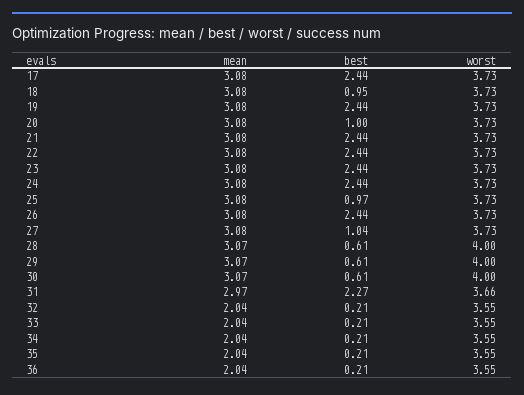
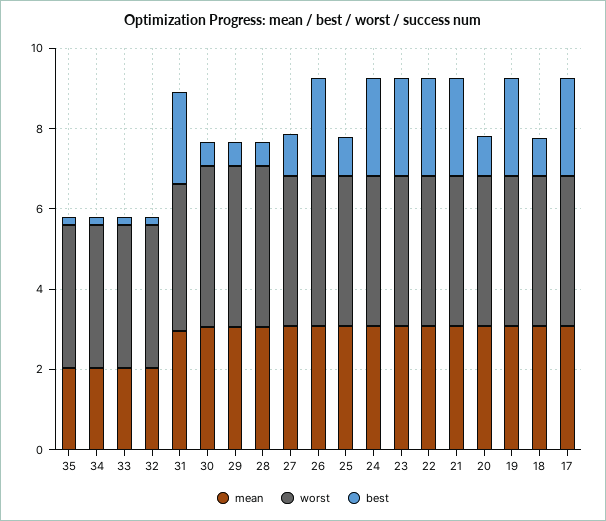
  {
    "mean": {
      "17": 3.08,
      "18": 3.08,
      "19": 3.08,
      "20": 3.08,
      "21": 3.08,
      "22": 3.08,
      "23": 3.08,
      "24": 3.08,
      "25": 3.08,
      "26": 3.08,
      "27": 3.08,
      "28": 3.07,
      "29": 3.07,
      "30": 3.07,
      "31": 2.97,
      "32": 2.04,
      "33": 2.04,
      "34": 2.04,
-     "35": 2.04,
+     "35": 2.04
-     "36": 2.04
    },
    "best": {
      "17": 2.44,
      "18": 0.95,
      "19": 2.44,
      "20": 1,
      "21": 2.44,
      "22": 2.44,
      "23": 2.44,
      "24": 2.44,
      "25": 0.97,
      "26": 2.44,
      "27": 1.04,
      "28": 0.61,
      "29": 0.61,
      "30": 0.61,
      "31": 2.27,
      "32": 0.21,
      "33": 0.21,
      "34": 0.21,
-     "35": 0.21,
+     "35": 0.21
-     "36": 0.21
    },
    "worst": {
      "17": 3.73,
      "18": 3.73,
      "19": 3.73,
      "20": 3.73,
      "21": 3.73,
      "22": 3.73,
      "23": 3.73,
      "24": 3.73,
      "25": 3.73,
      "26": 3.73,
      "27": 3.73,
      "28": 4,
      "29": 4,
      "30": 4,
      "31": 3.66,
      "32": 3.55,
      "33": 3.55,
      "34": 3.55,
-     "35": 3.55,
+     "35": 3.55
-     "36": 3.55
    }
  }

